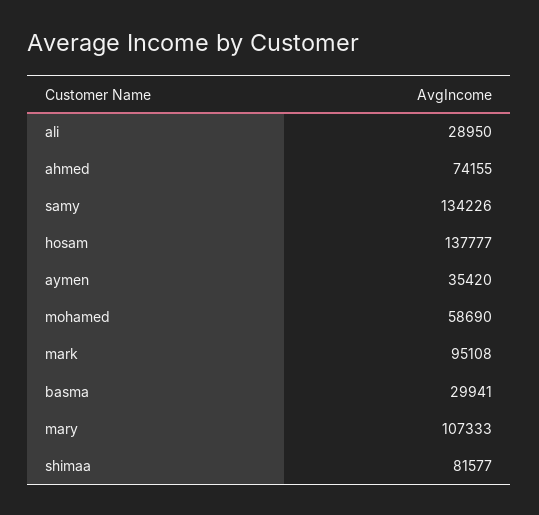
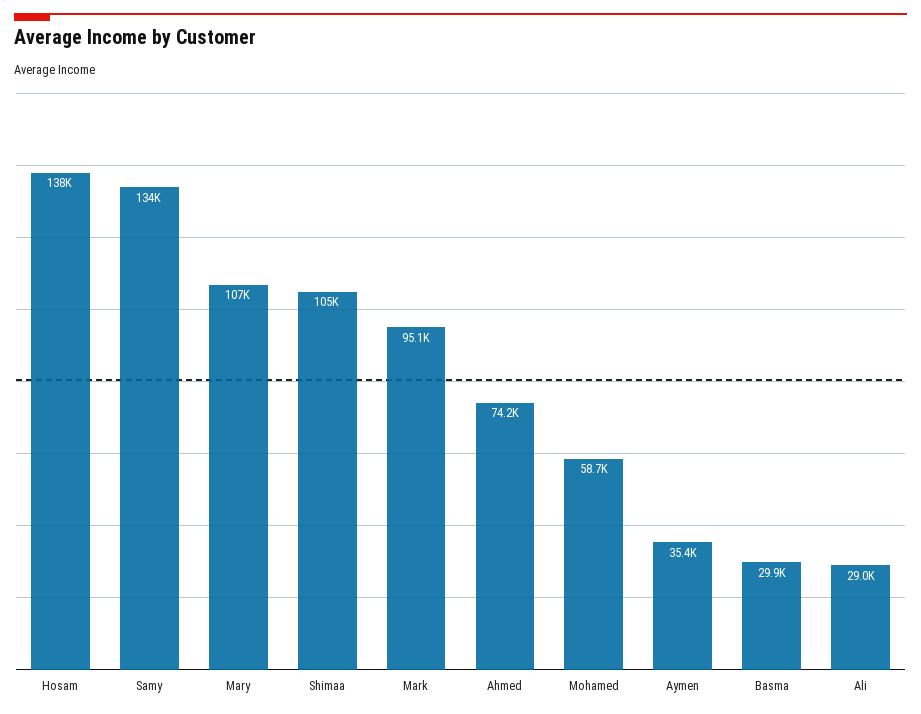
  {
    "ali": 28950,
    "ahmed": 74155,
    "samy": 134226,
    "hosam": 137777,
    "aymen": 35420,
    "mohamed": 58690,
    "mark": 95108,
    "basma": 29941,
    "mary": 107333,
-   "shimaa": 81577
+   "shimaa": 105000
  }

